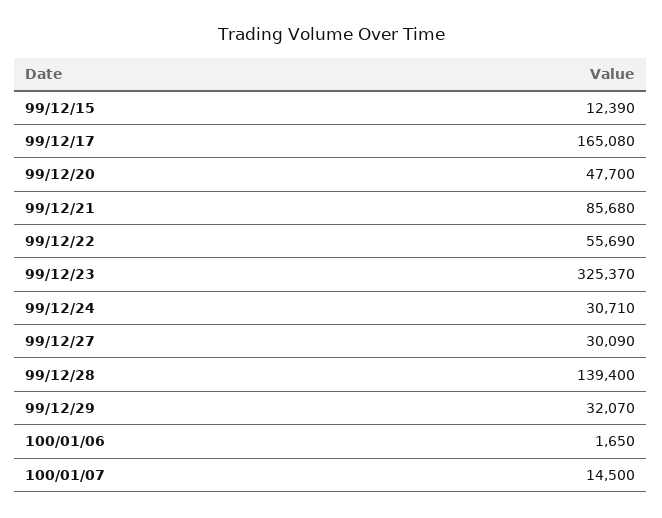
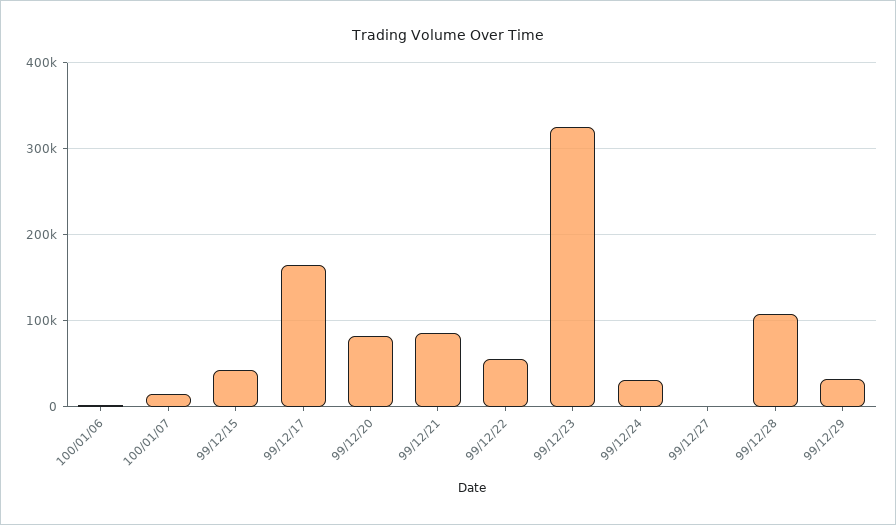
  {
-   "99/12/15": 12390,
+   "99/12/15": 40000,
    "99/12/17": 165080,
-   "99/12/20": 47700,
+   "99/12/20": 80000,
    "99/12/21": 85680,
    "99/12/22": 55690,
    "99/12/23": 325370,
    "99/12/24": 30710,
-   "99/12/27": 30090,
+   "99/12/27": 0,
-   "99/12/28": 139400,
+   "99/12/28": 110000,
    "99/12/29": 32070,
    "100/01/06": 1650,
    "100/01/07": 14500
  }

